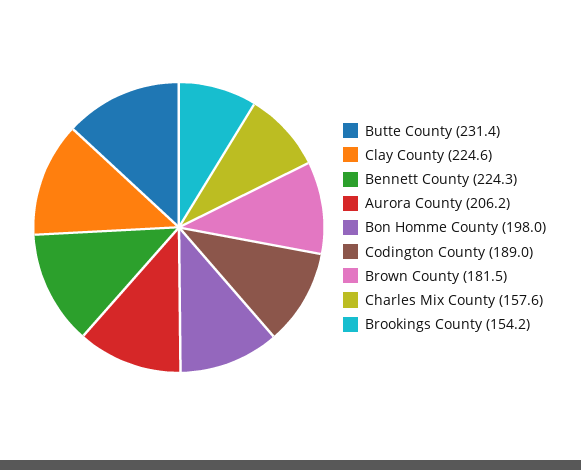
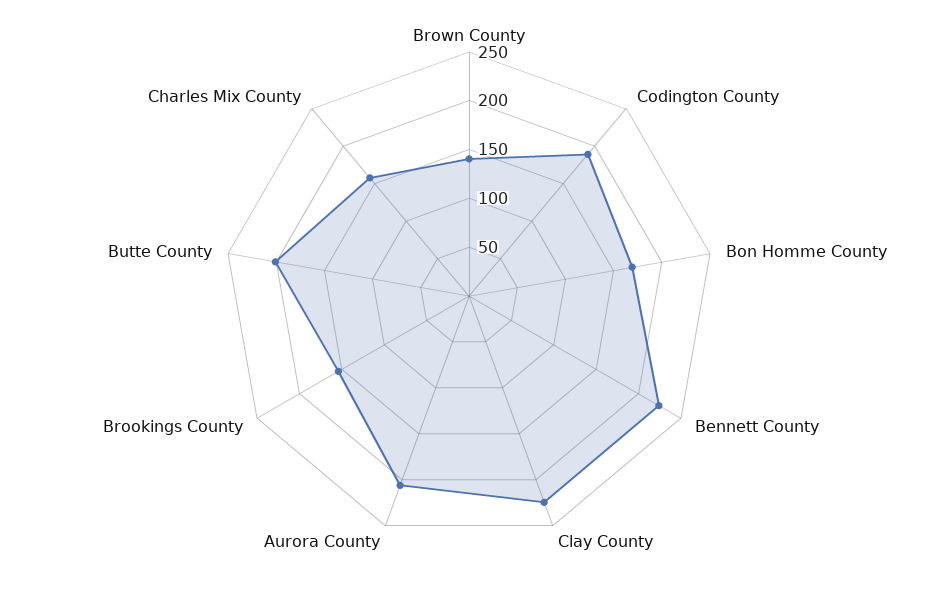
  {
-   "Butte County": 231.4,
+   "Butte County": 200,
    "Clay County": 224.6,
    "Bennett County": 224.3,
    "Aurora County": 206.2,
-   "Bon Homme County": 198,
+   "Bon Homme County": 170,
    "Codington County": 189,
-   "Brown County": 181.5,
+   "Brown County": 140,
    "Charles Mix County": 157.6,
    "Brookings County": 154.2
  }

